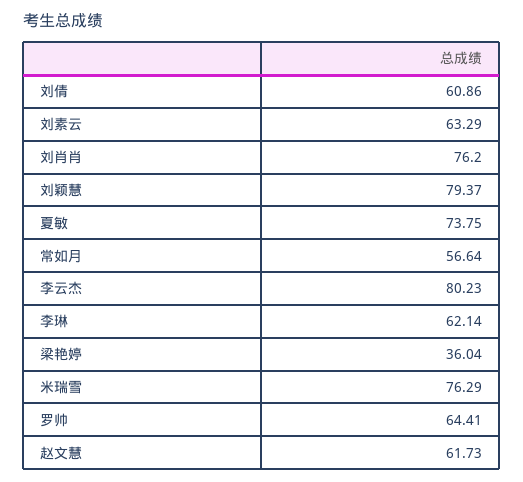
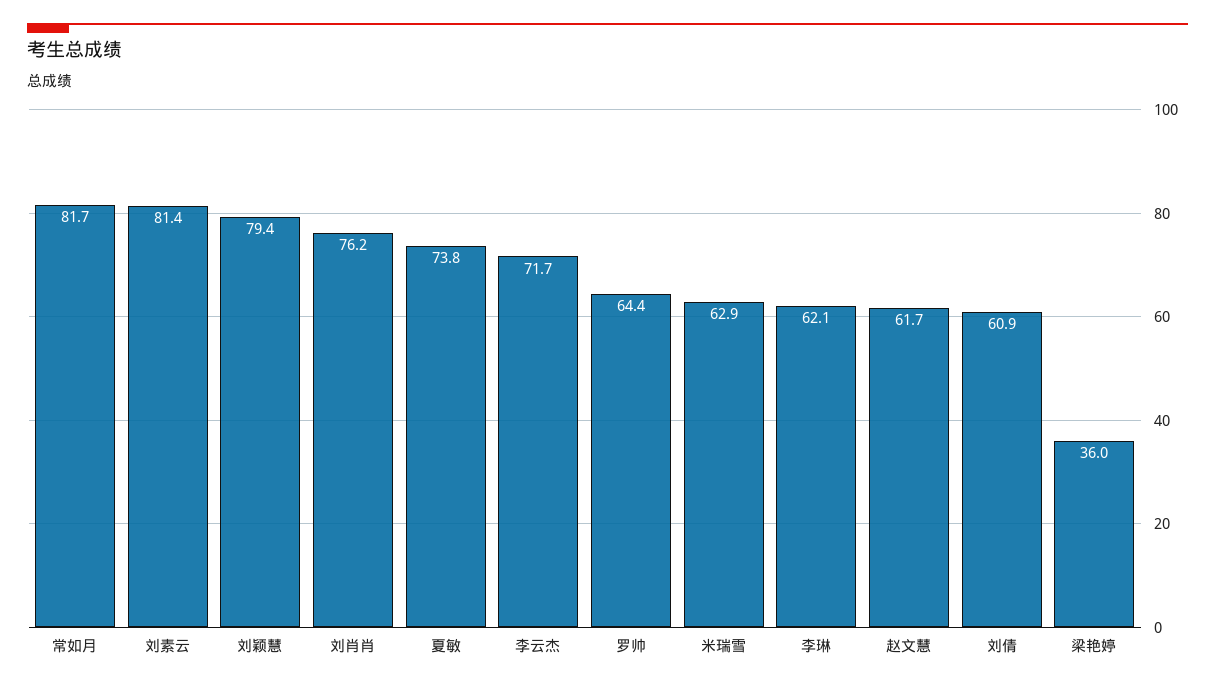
  {
    "刘倩": 60.86,
-   "刘素云": 63.29,
+   "刘素云": 81.4,
    "刘肖肖": 76.2,
    "刘颖慧": 79.37,
    "夏敏": 73.75,
-   "常如月": 56.64,
+   "常如月": 81.7,
-   "李云杰": 80.23,
+   "李云杰": 71.7,
    "李琳": 62.14,
    "梁艳婷": 36.04,
-   "米瑞雪": 76.29,
+   "米瑞雪": 62.9,
    "罗帅": 64.41,
    "赵文慧": 61.73
  }

